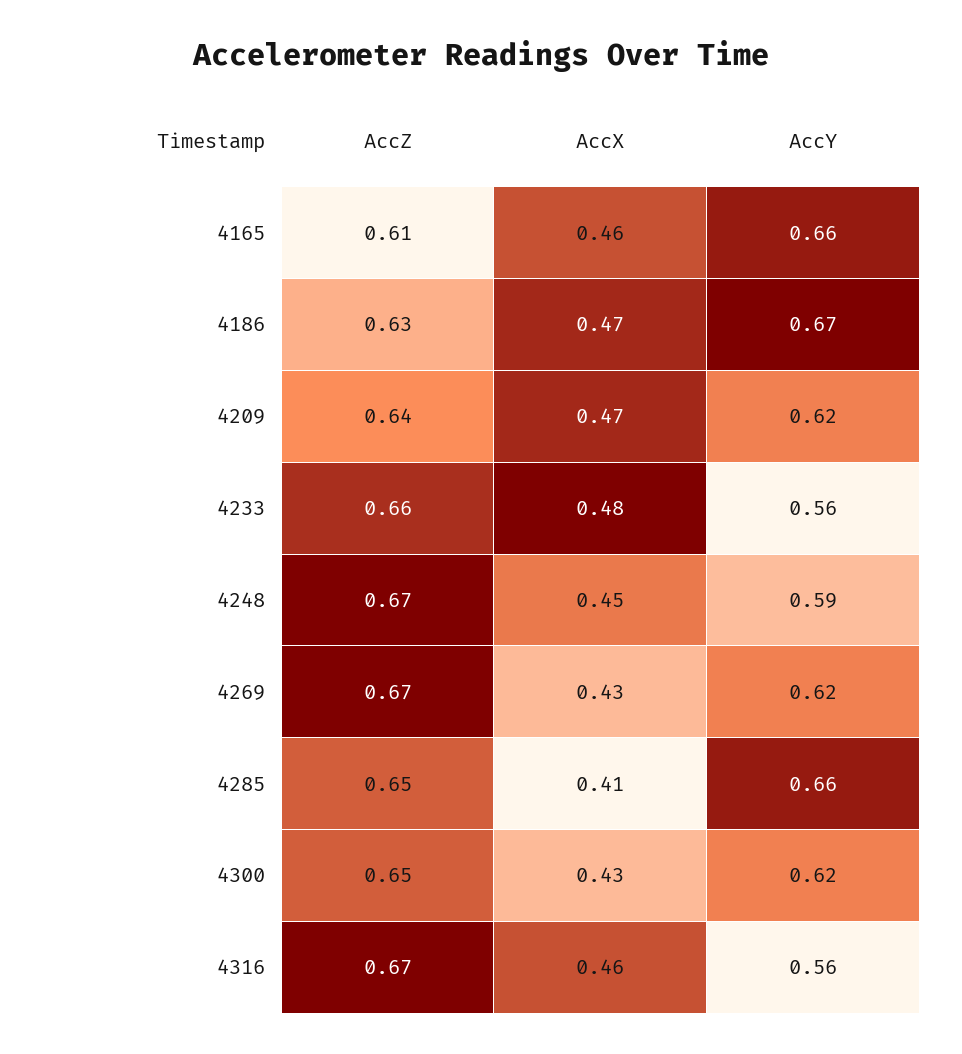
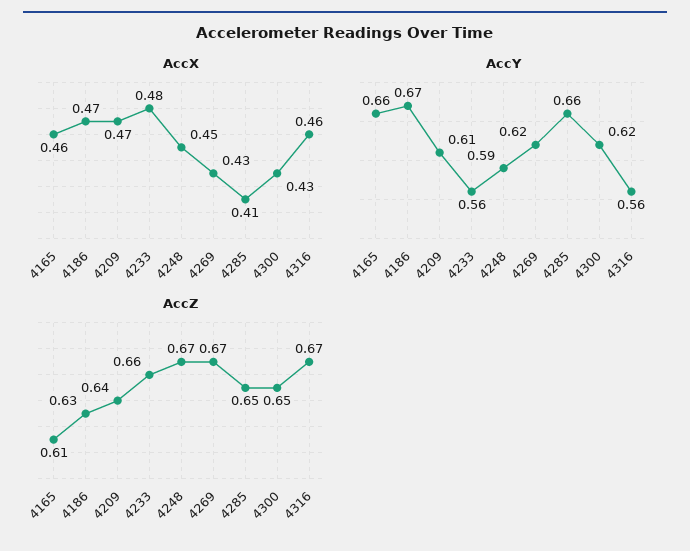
  {
    "AccZ": {
      "4165": 0.61,
      "4186": 0.63,
      "4209": 0.64,
      "4233": 0.66,
      "4248": 0.67,
      "4269": 0.67,
      "4285": 0.65,
      "4300": 0.65,
      "4316": 0.67
    },
    "AccX": {
      "4165": 0.46,
      "4186": 0.47,
      "4209": 0.47,
      "4233": 0.48,
      "4248": 0.45,
      "4269": 0.43,
      "4285": 0.41,
      "4300": 0.43,
      "4316": 0.46
    },
    "AccY": {
      "4165": 0.66,
      "4186": 0.67,
-     "4209": 0.62,
+     "4209": 0.61,
      "4233": 0.56,
      "4248": 0.59,
      "4269": 0.62,
      "4285": 0.66,
      "4300": 0.62,
      "4316": 0.56
    }
  }

